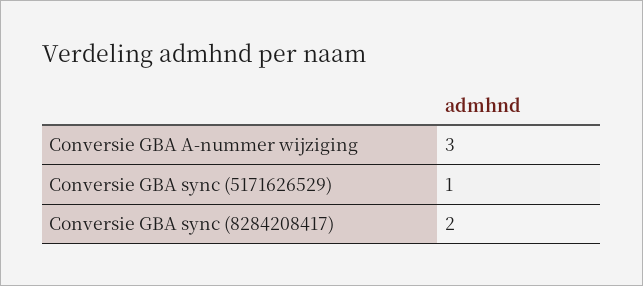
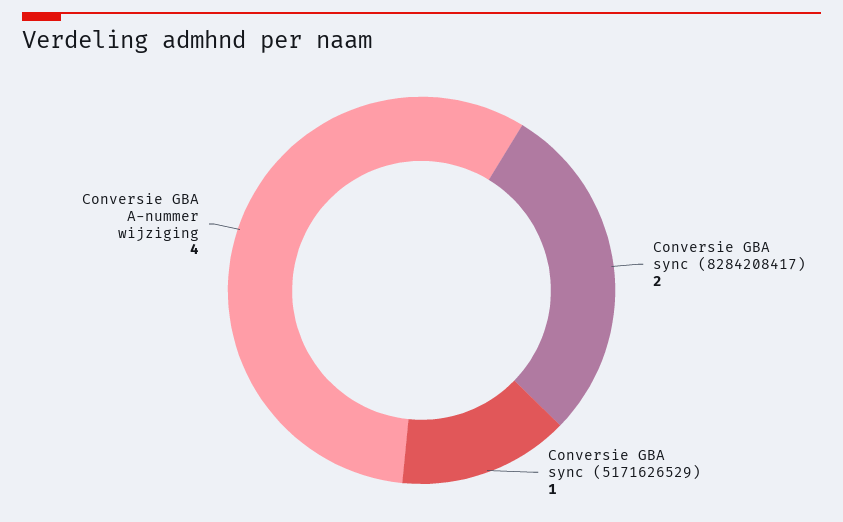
  {
-   "Conversie GBA A-nummer wijziging": 3,
+   "Conversie GBA A-nummer wijziging": 4,
    "Conversie GBA sync (5171626529)": 1,
    "Conversie GBA sync (8284208417)": 2
  }

